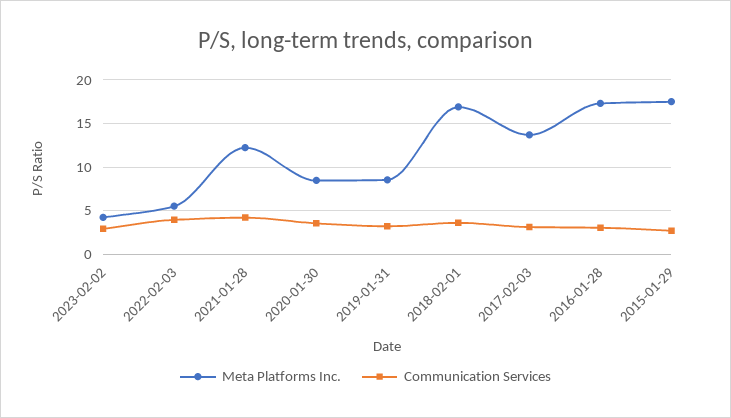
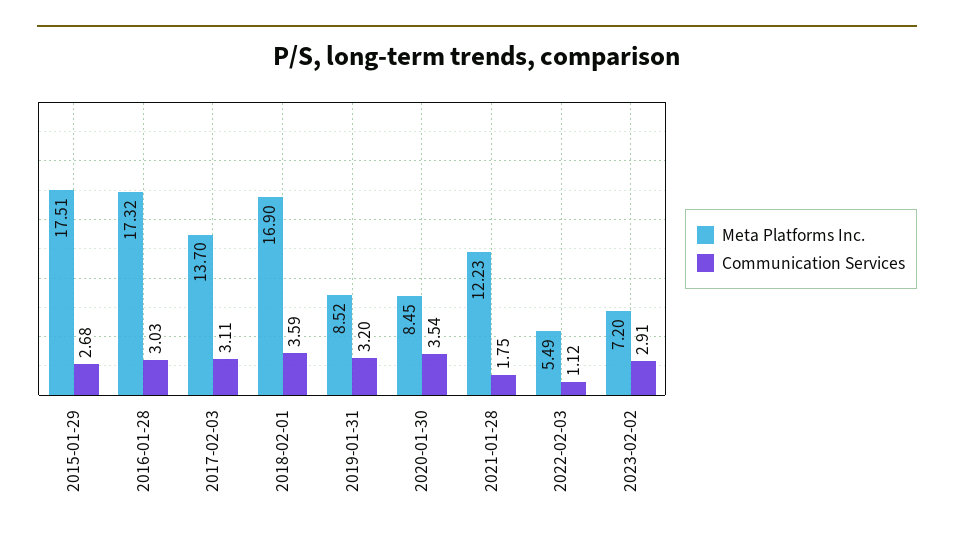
  {
    "Meta Platforms Inc.": {
-     "2023-02-02": 4,
+     "2023-02-02": 7.2,
      "2022-02-03": 5.49,
      "2021-01-28": 12.23,
      "2020-01-30": 8.45,
      "2019-01-31": 8.52,
      "2018-02-01": 16.9,
      "2017-02-03": 13.7,
      "2016-01-28": 17.32,
      "2015-01-29": 17.51
    },
    "Communication Services": {
      "2023-02-02": 2.91,
-     "2022-02-03": 4,
+     "2022-02-03": 1.12,
-     "2021-01-28": 4,
+     "2021-01-28": 1.75,
      "2020-01-30": 3.54,
      "2019-01-31": 3.2,
      "2018-02-01": 3.59,
      "2017-02-03": 3.11,
      "2016-01-28": 3.03,
      "2015-01-29": 2.68
    }
  }

